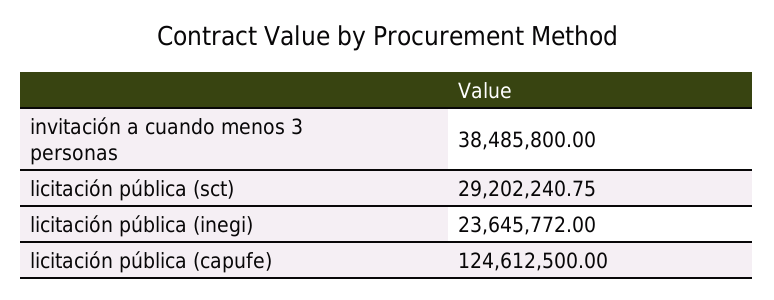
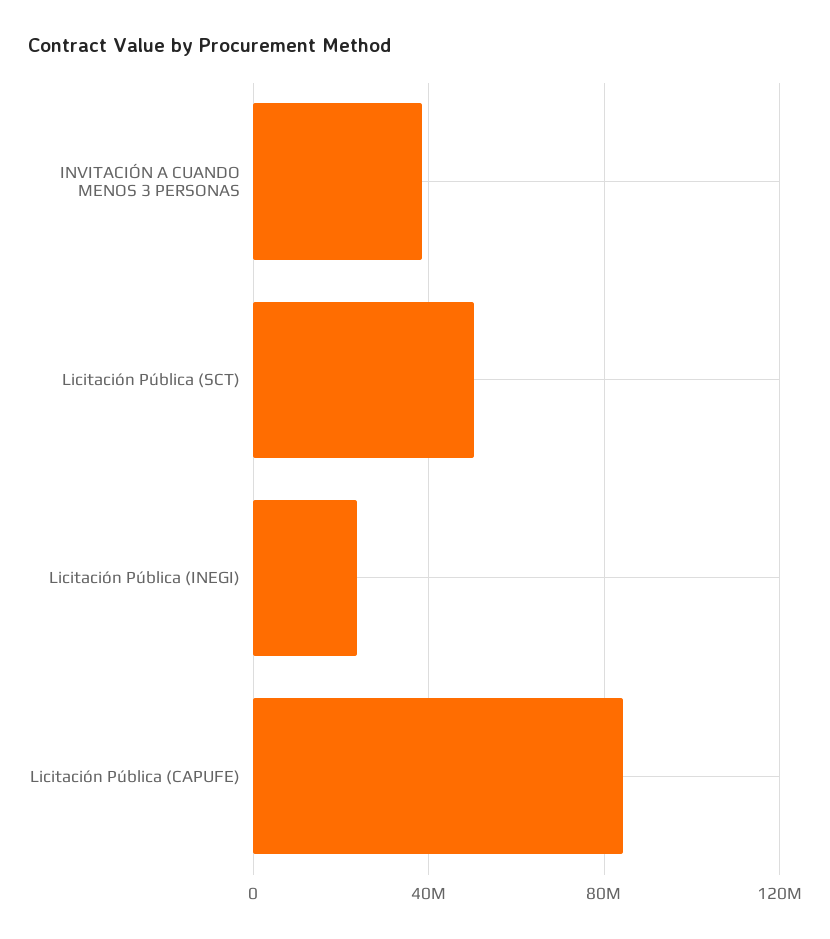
  {
    "invitación a cuando menos 3 personas": 38485800,
-   "licitación pública (sct)": 29202240.75,
+   "licitación pública (sct)": 50000000,
    "licitación pública (inegi)": 23645772,
-   "licitación pública (capufe)": 124612500
+   "licitación pública (capufe)": 85000000
  }

